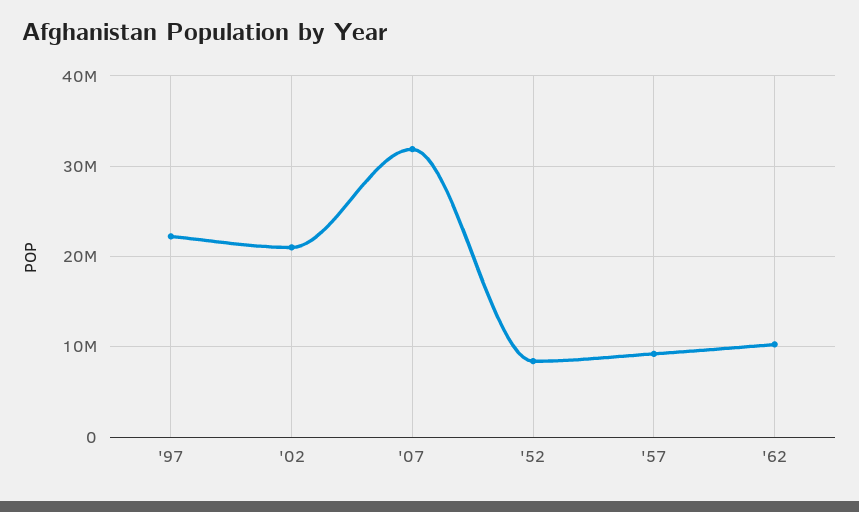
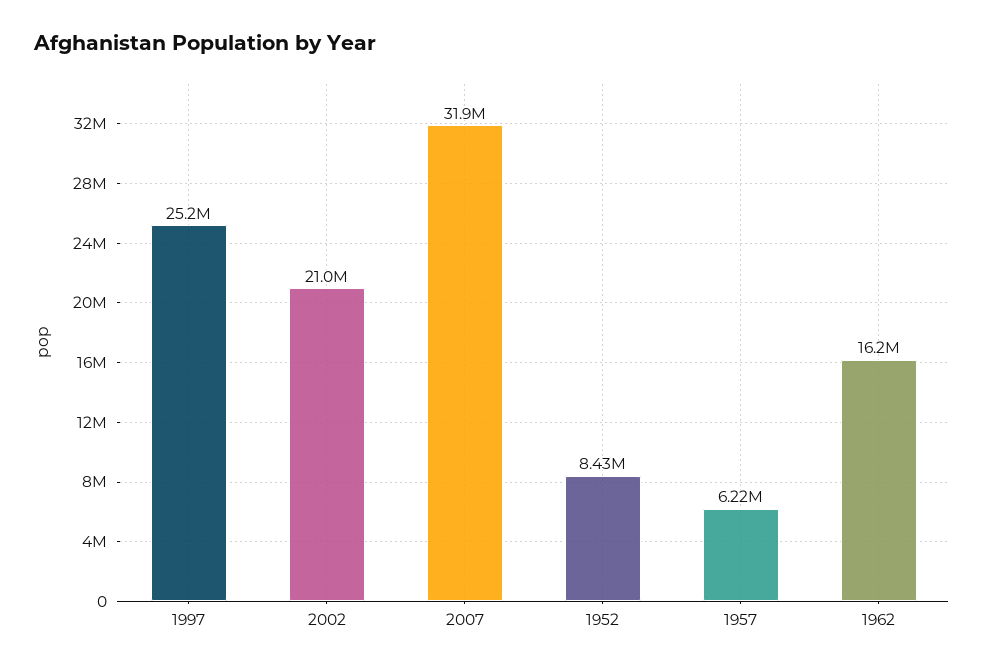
  {
-   "'97": 22000000,
+   "'97": 25200000,
    "'02": 21000000,
    "'07": 31900000,
    "'52": 8430000,
-   "'57": 9000000,
+   "'57": 6220000,
-   "'62": 10000000
+   "'62": 16200000
  }

